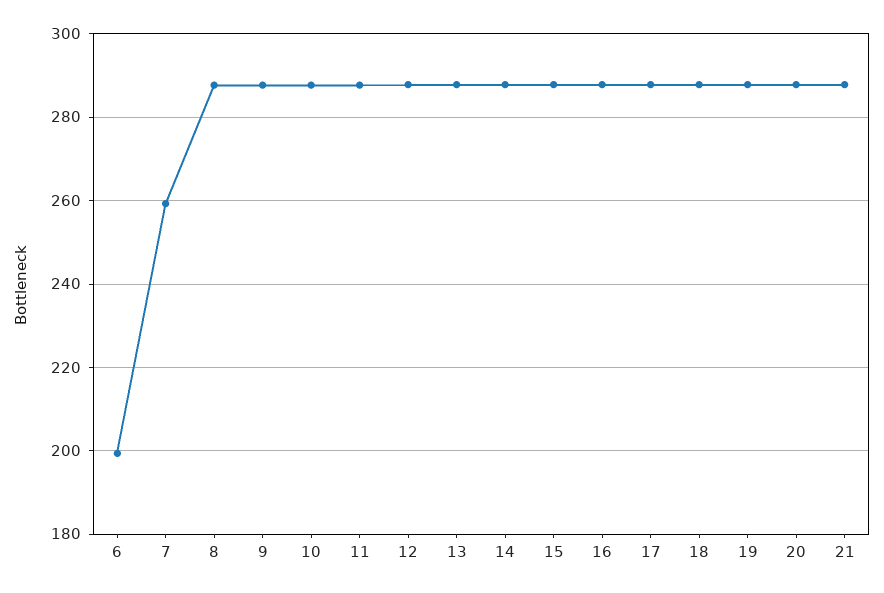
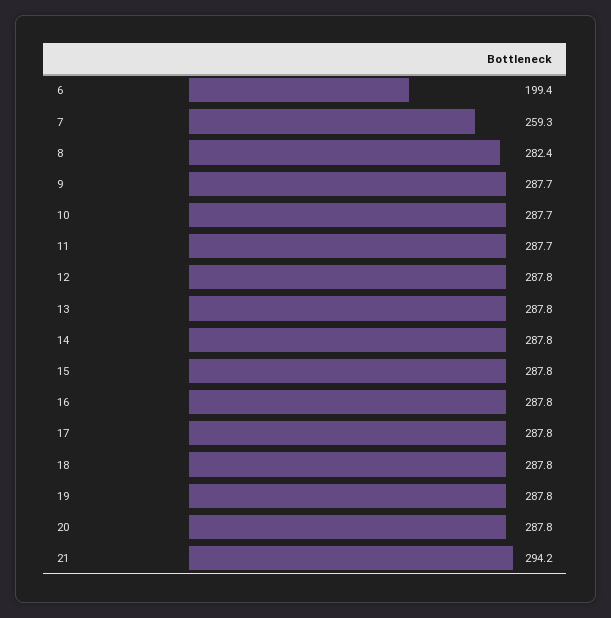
  {
    "6": 199.4,
    "7": 259.3,
-   "8": 288,
+   "8": 282.4,
    "9": 287.7,
    "10": 287.7,
    "11": 287.7,
    "12": 287.8,
    "13": 287.8,
    "14": 287.8,
    "15": 287.8,
    "16": 287.8,
    "17": 287.8,
    "18": 287.8,
    "19": 287.8,
    "20": 287.8,
-   "21": 288
+   "21": 294.2
  }

